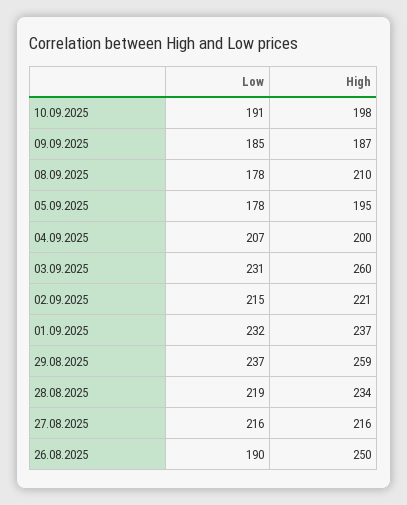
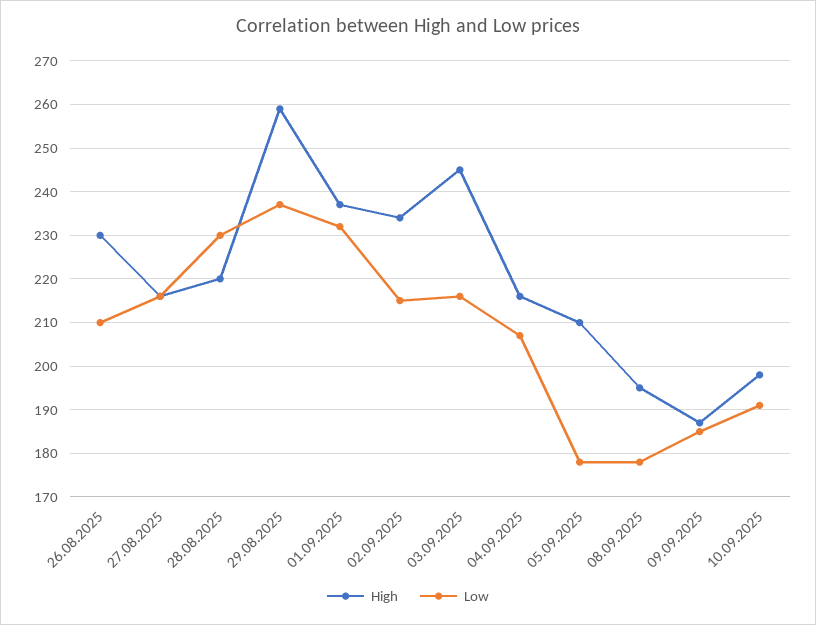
  {
    "Low": {
      "10.09.2025": 191,
      "09.09.2025": 185,
      "08.09.2025": 178,
      "05.09.2025": 178,
      "04.09.2025": 207,
-     "03.09.2025": 231,
+     "03.09.2025": 215,
      "02.09.2025": 215,
      "01.09.2025": 232,
      "29.08.2025": 237,
-     "28.08.2025": 219,
+     "28.08.2025": 230,
      "27.08.2025": 216,
-     "26.08.2025": 190
+     "26.08.2025": 210
    },
    "High": {
      "10.09.2025": 198,
      "09.09.2025": 187,
-     "08.09.2025": 210,
+     "08.09.2025": 195,
-     "05.09.2025": 195,
+     "05.09.2025": 210,
-     "04.09.2025": 200,
+     "04.09.2025": 215,
-     "03.09.2025": 260,
+     "03.09.2025": 245,
-     "02.09.2025": 221,
+     "02.09.2025": 235,
      "01.09.2025": 237,
      "29.08.2025": 259,
-     "28.08.2025": 234,
+     "28.08.2025": 220,
      "27.08.2025": 216,
-     "26.08.2025": 250
+     "26.08.2025": 230
    }
  }

